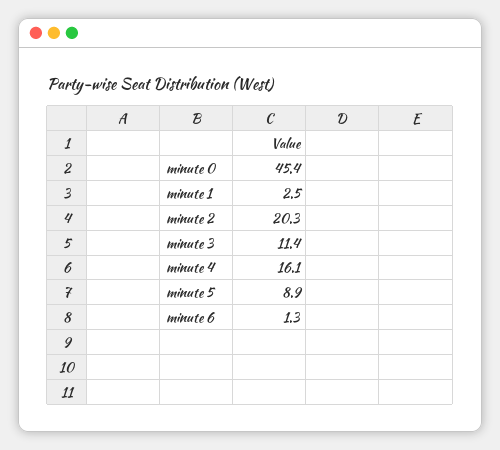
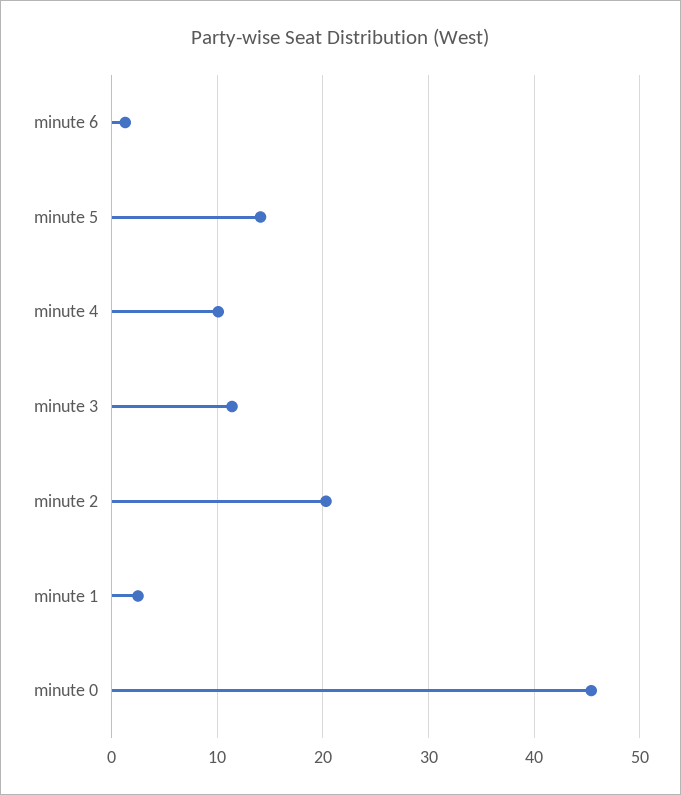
  {
    "minute 0": 45.4,
    "minute 1": 2.5,
    "minute 2": 20.3,
    "minute 3": 11.4,
-   "minute 4": 16.1,
+   "minute 4": 10,
-   "minute 5": 8.9,
+   "minute 5": 14,
    "minute 6": 1.3
  }

